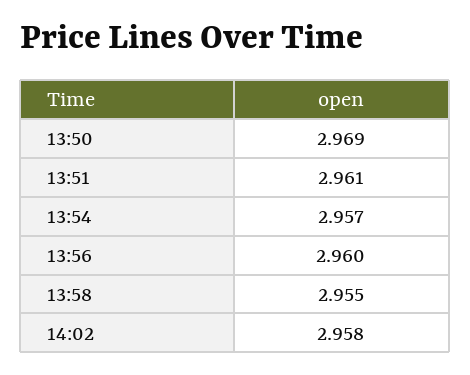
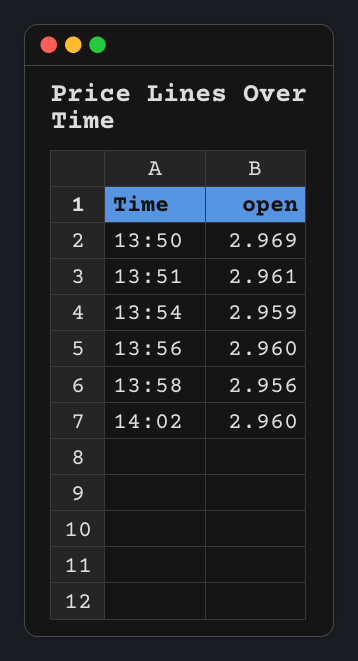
  {
    "13:50": 2.969,
    "13:51": 2.961,
-   "13:54": 2.957,
+   "13:54": 2.959,
    "13:56": 2.96,
-   "13:58": 2.955,
+   "13:58": 2.956,
-   "14:02": 2.958
+   "14:02": 2.96
  }

